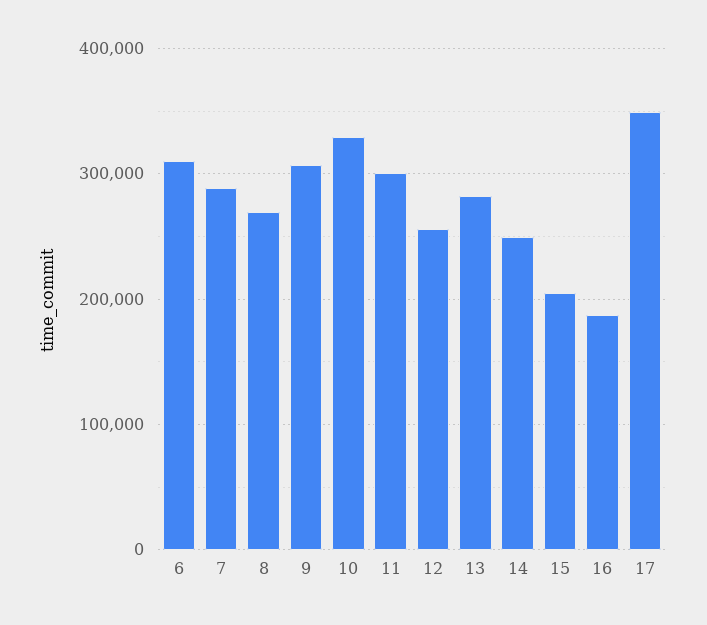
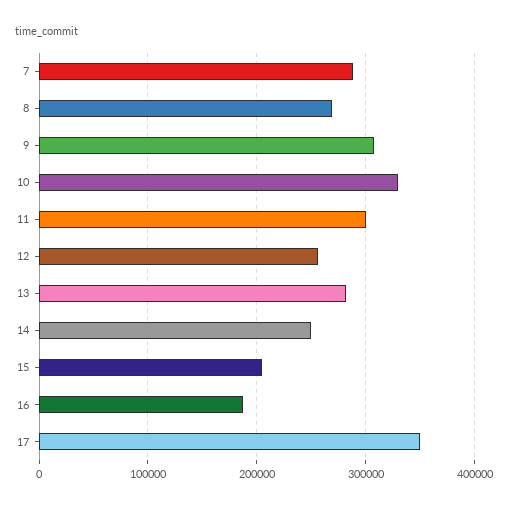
  {
-   "6": 310000,
    "7": 290000,
    "8": 270000,
    "9": 310000,
    "10": 330000,
    "11": 300000,
    "12": 260000,
    "13": 280000,
    "14": 250000,
    "15": 210000,
    "16": 190000,
    "17": 350000
  }

